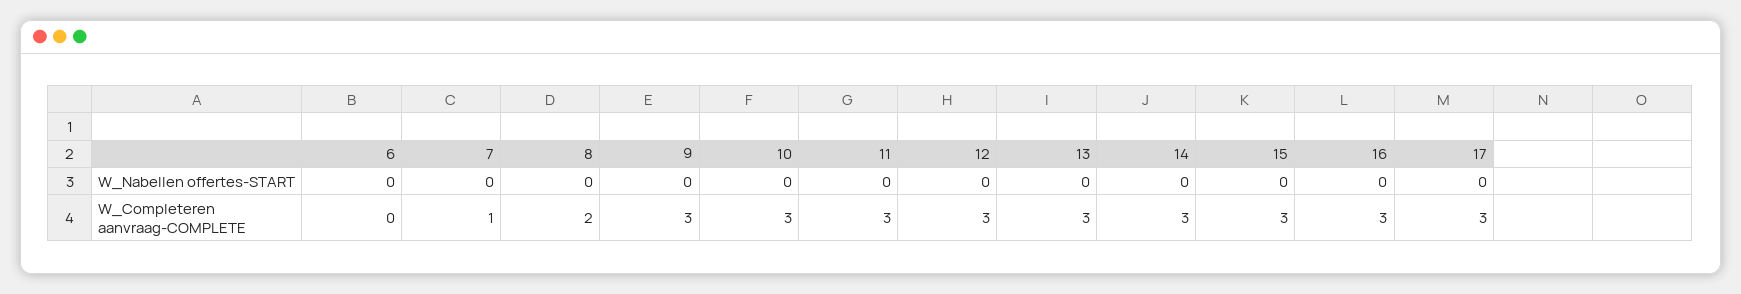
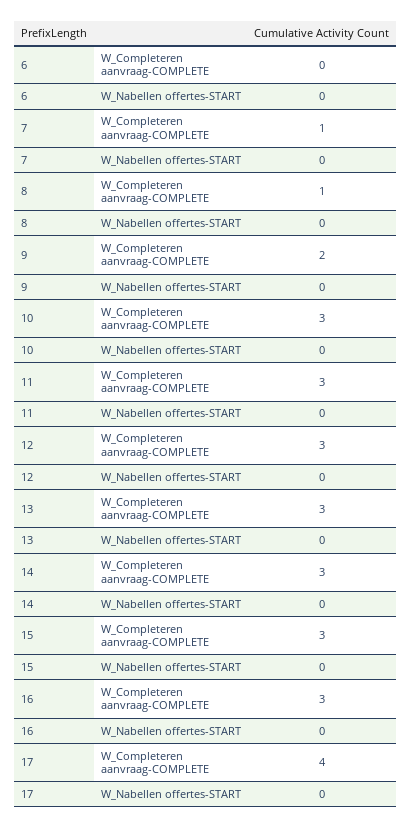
  {
    "6": {
      "W_Nabellen offertes-START": 0,
      "W_Completeren aanvraag-COMPLETE": 0
    },
    "7": {
      "W_Nabellen offertes-START": 0,
      "W_Completeren aanvraag-COMPLETE": 1
    },
    "8": {
      "W_Nabellen offertes-START": 0,
-     "W_Completeren aanvraag-COMPLETE": 2
+     "W_Completeren aanvraag-COMPLETE": 1
    },
    "9": {
      "W_Nabellen offertes-START": 0,
-     "W_Completeren aanvraag-COMPLETE": 3
+     "W_Completeren aanvraag-COMPLETE": 2
    },
    "10": {
      "W_Nabellen offertes-START": 0,
      "W_Completeren aanvraag-COMPLETE": 3
    },
    "11": {
      "W_Nabellen offertes-START": 0,
      "W_Completeren aanvraag-COMPLETE": 3
    },
    "12": {
      "W_Nabellen offertes-START": 0,
      "W_Completeren aanvraag-COMPLETE": 3
    },
    "13": {
      "W_Nabellen offertes-START": 0,
      "W_Completeren aanvraag-COMPLETE": 3
    },
    "14": {
      "W_Nabellen offertes-START": 0,
      "W_Completeren aanvraag-COMPLETE": 3
    },
    "15": {
      "W_Nabellen offertes-START": 0,
      "W_Completeren aanvraag-COMPLETE": 3
    },
    "16": {
      "W_Nabellen offertes-START": 0,
      "W_Completeren aanvraag-COMPLETE": 3
    },
    "17": {
      "W_Nabellen offertes-START": 0,
-     "W_Completeren aanvraag-COMPLETE": 3
+     "W_Completeren aanvraag-COMPLETE": 4
    }
  }

